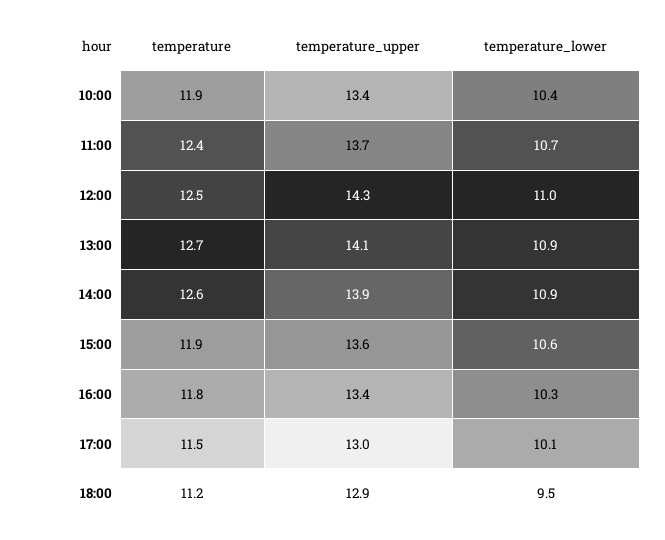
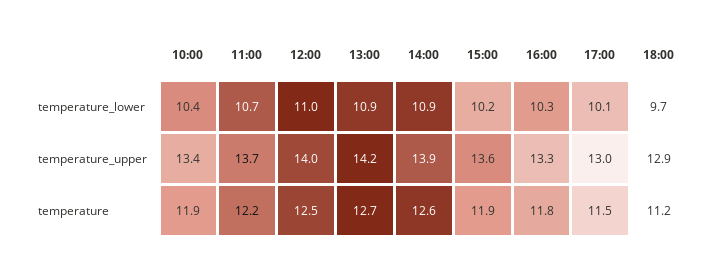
  {
    "temperature": {
      "10:00": 11.9,
-     "11:00": 12.4,
+     "11:00": 12.2,
      "12:00": 12.5,
      "13:00": 12.7,
      "14:00": 12.6,
      "15:00": 11.9,
      "16:00": 11.8,
      "17:00": 11.5,
      "18:00": 11.2
    },
    "temperature_upper": {
      "10:00": 13.4,
      "11:00": 13.7,
-     "12:00": 14.3,
+     "12:00": 14,
-     "13:00": 14.1,
+     "13:00": 14.2,
      "14:00": 13.9,
      "15:00": 13.6,
-     "16:00": 13.4,
+     "16:00": 13.3,
      "17:00": 13,
      "18:00": 12.9
    },
    "temperature_lower": {
      "10:00": 10.4,
      "11:00": 10.7,
      "12:00": 11,
      "13:00": 10.9,
      "14:00": 10.9,
-     "15:00": 10.6,
+     "15:00": 10.2,
      "16:00": 10.3,
      "17:00": 10.1,
-     "18:00": 9.5
+     "18:00": 9.7
    }
  }

